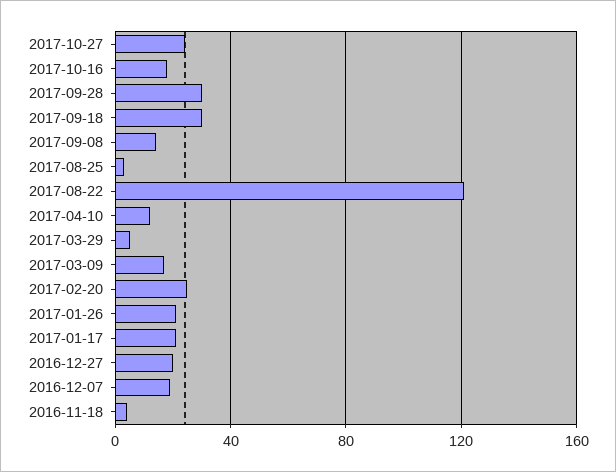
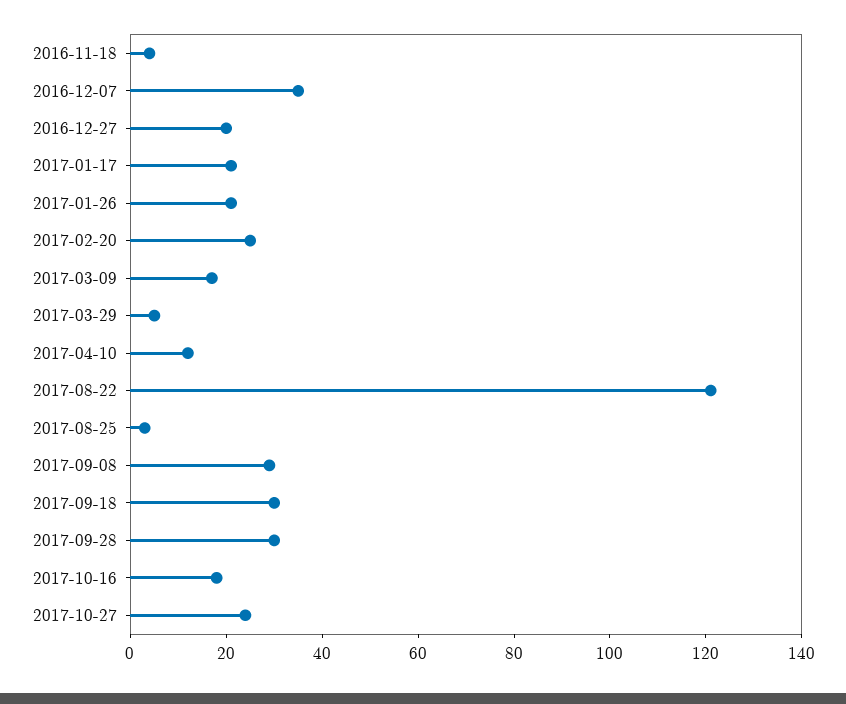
  {
    "2017-10-27": 25,
    "2017-10-16": 20,
    "2017-09-28": 30,
    "2017-09-18": 30,
-   "2017-09-08": 15,
+   "2017-09-08": 30,
    "2017-08-25": 5,
    "2017-08-22": 120,
    "2017-04-10": 10,
    "2017-03-29": 5,
    "2017-03-09": 15,
    "2017-02-20": 25,
    "2017-01-26": 20,
    "2017-01-17": 20,
    "2016-12-27": 20,
-   "2016-12-07": 20,
+   "2016-12-07": 35,
    "2016-11-18": 5
  }

